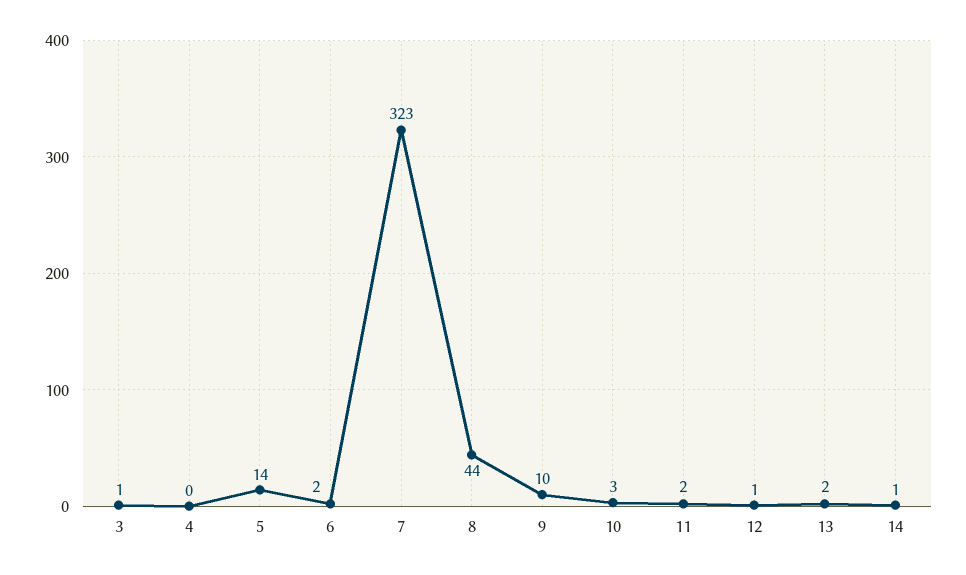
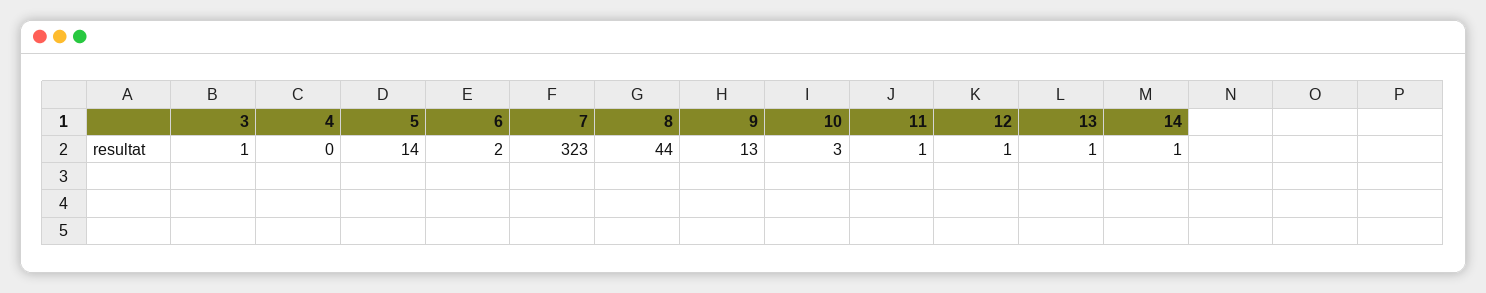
  {
    "3": 1,
    "4": 0,
    "5": 14,
    "6": 2,
    "7": 323,
    "8": 44,
-   "9": 10,
+   "9": 13,
    "10": 3,
-   "11": 2,
+   "11": 1,
    "12": 1,
-   "13": 2,
+   "13": 1,
    "14": 1
  }

